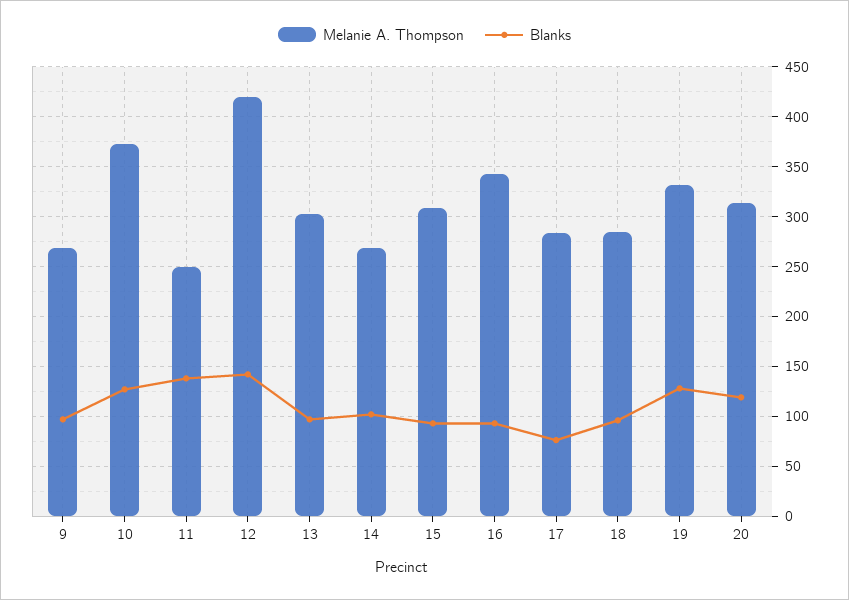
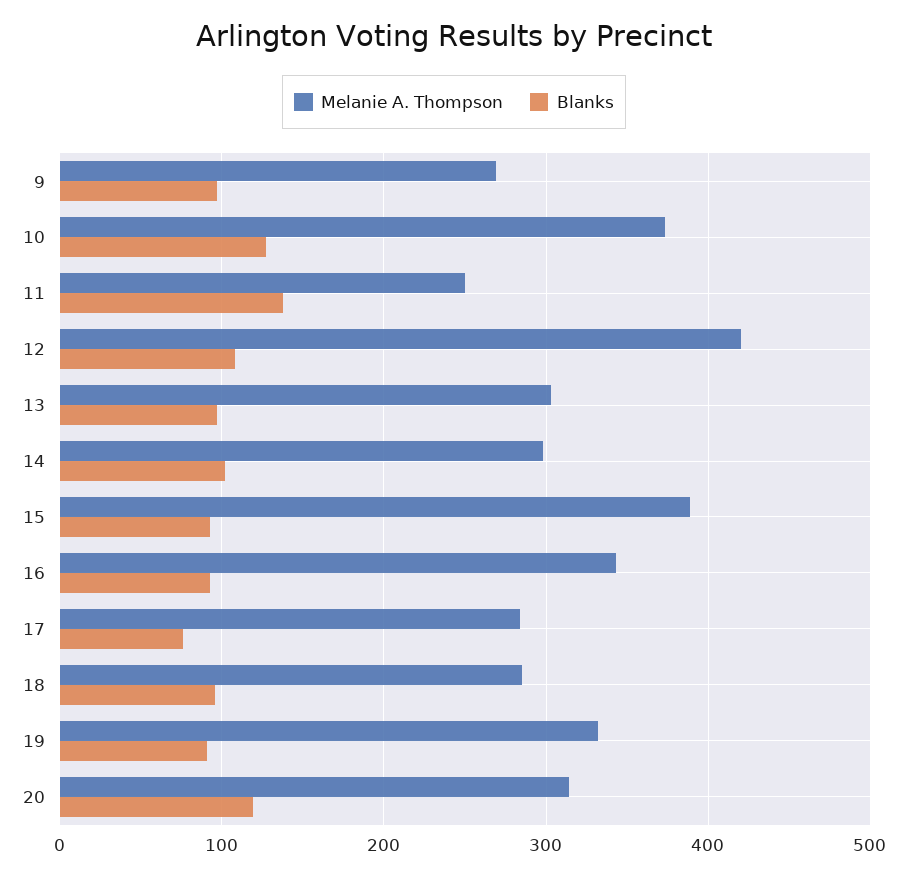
  {
    "Melanie A. Thompson": {
      "9": 270,
      "10": 370,
      "11": 250,
      "12": 420,
      "13": 300,
-     "14": 270,
+     "14": 300,
-     "15": 310,
+     "15": 390,
      "16": 340,
      "17": 280,
      "18": 290,
      "19": 330,
      "20": 310
    },
    "Blanks": {
      "9": 100,
      "10": 130,
      "11": 140,
-     "12": 140,
+     "12": 110,
      "13": 100,
      "14": 100,
      "15": 90,
      "16": 90,
      "17": 80,
      "18": 100,
-     "19": 130,
+     "19": 90,
      "20": 120
    }
  }

